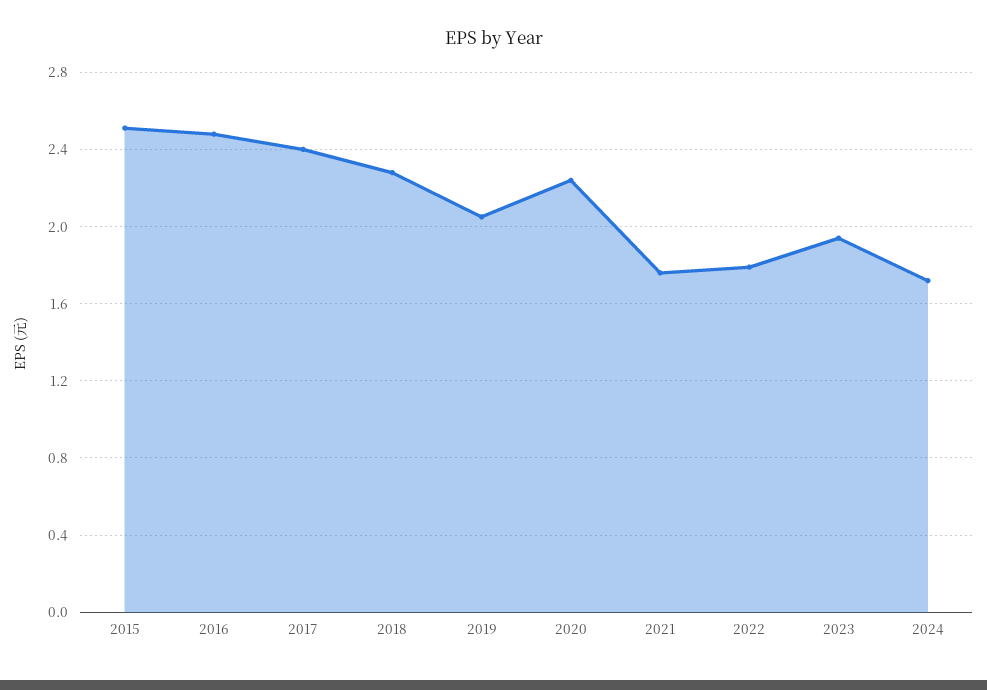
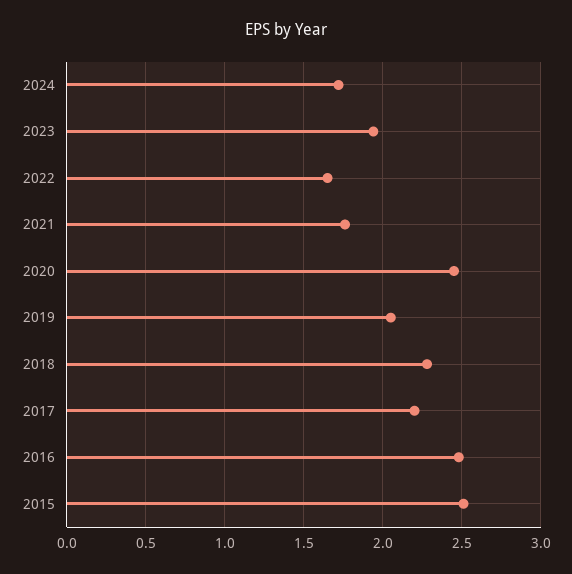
  {
    "2015": 2.5,
    "2016": 2.5,
-   "2017": 2.4,
+   "2017": 2.2,
    "2018": 2.3,
    "2019": 2.05,
-   "2020": 2.25,
+   "2020": 2.45,
    "2021": 1.75,
-   "2022": 1.8,
+   "2022": 1.65,
    "2023": 1.95,
    "2024": 1.7
  }

